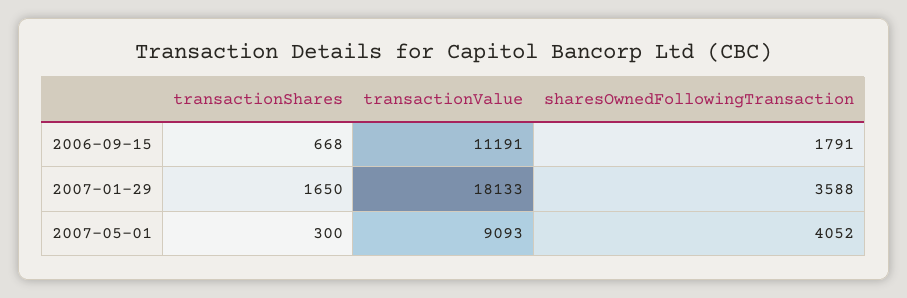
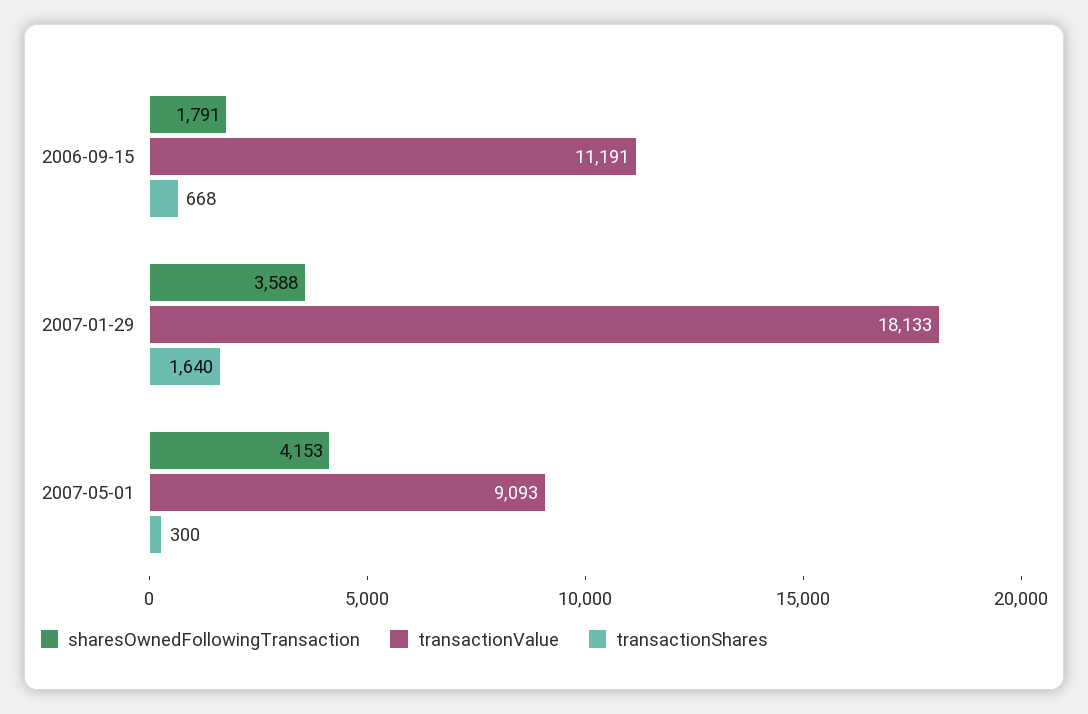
  {
    "transactionShares": {
      "2006-09-15": 668,
-     "2007-01-29": 1650,
+     "2007-01-29": 1640,
      "2007-05-01": 300
    },
    "transactionValue": {
      "2006-09-15": 11191,
      "2007-01-29": 18133,
      "2007-05-01": 9093
    },
    "sharesOwnedFollowingTransaction": {
      "2006-09-15": 1791,
      "2007-01-29": 3588,
-     "2007-05-01": 4052
+     "2007-05-01": 4153
    }
  }

